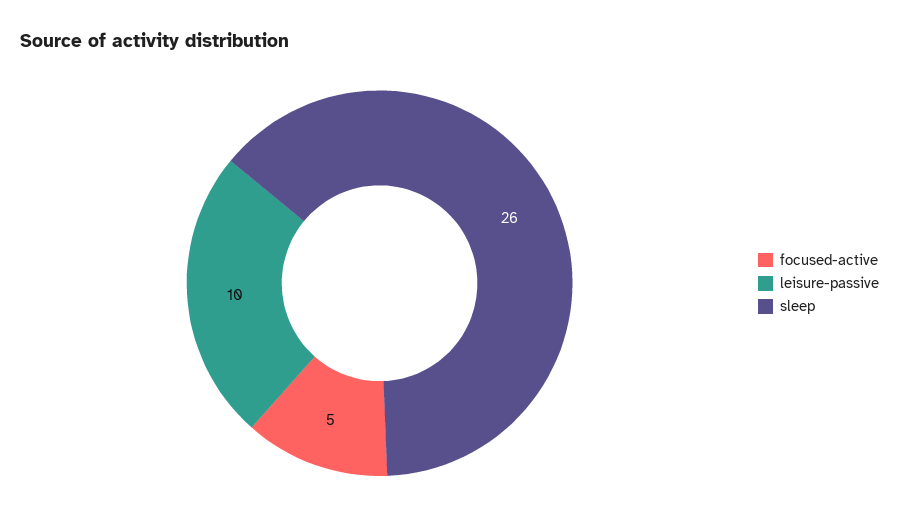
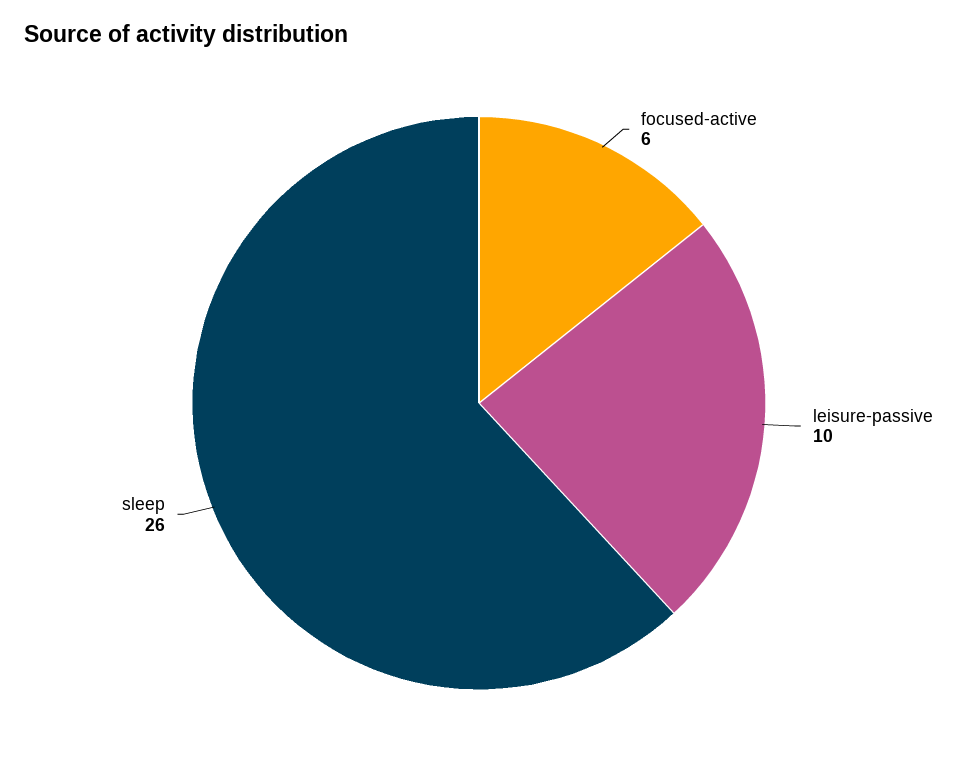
  {
-   "focused-active": 5,
+   "focused-active": 6,
    "leisure-passive": 10,
    "sleep": 26
  }

